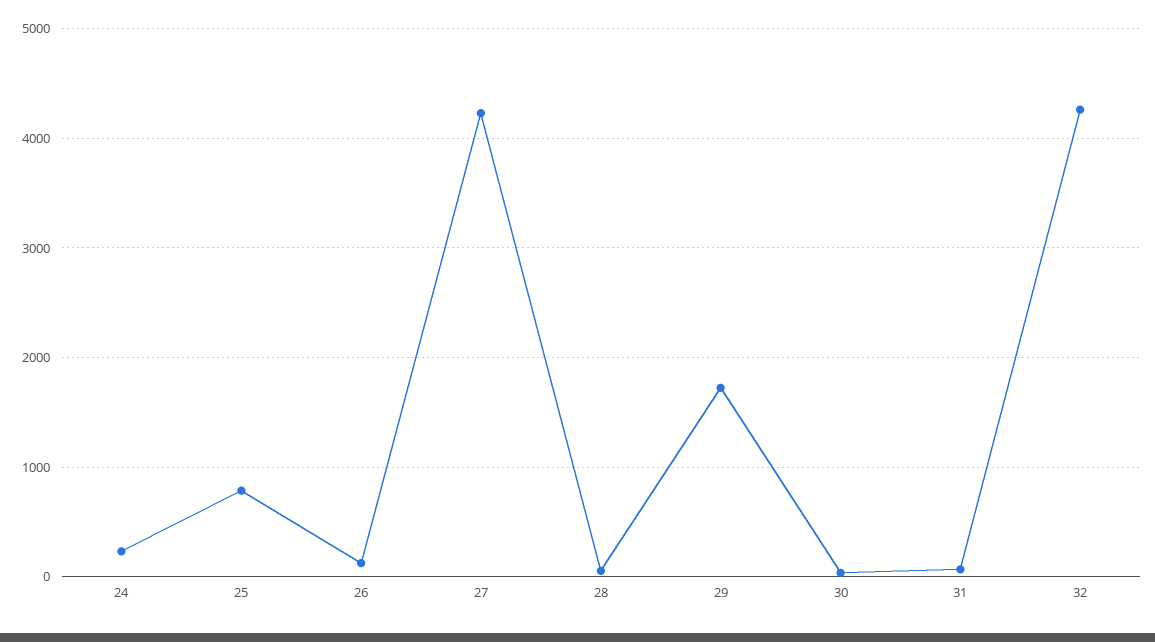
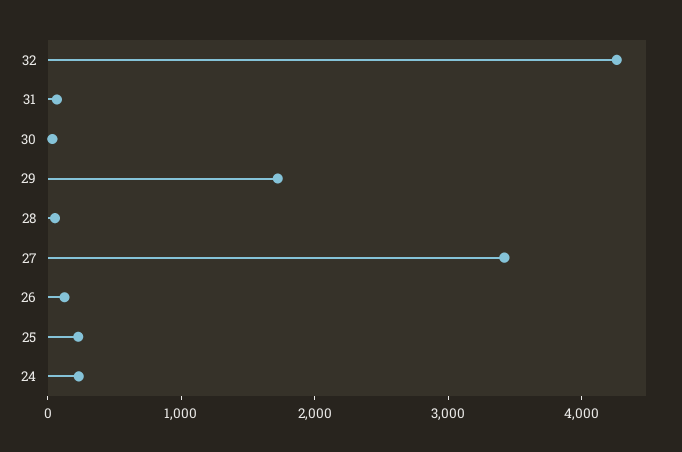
  {
    "24": 200,
-   "25": 800,
+   "25": 200,
    "26": 100,
-   "27": 4200,
+   "27": 3400,
    "28": 100,
    "29": 1700,
    "30": 0,
    "31": 100,
    "32": 4300
  }

